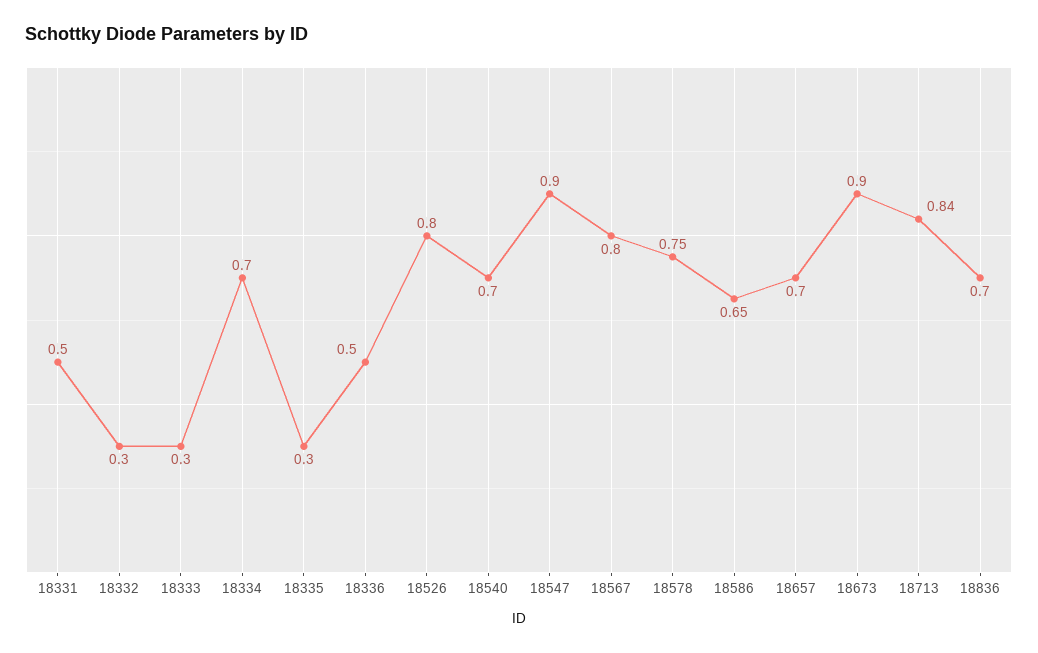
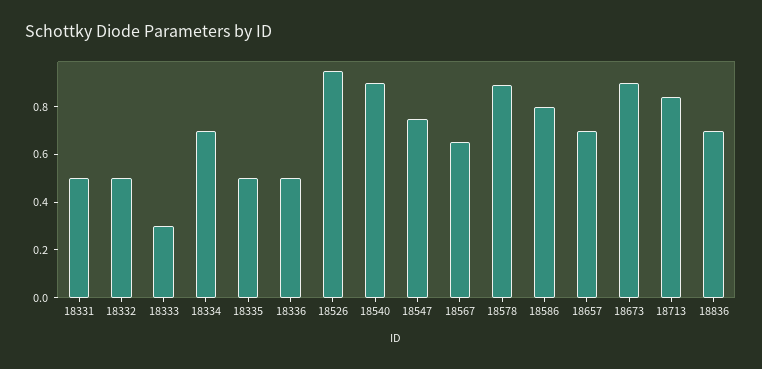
  {
    "18331": 0.5,
-   "18332": 0.3,
+   "18332": 0.5,
    "18333": 0.3,
    "18334": 0.7,
-   "18335": 0.3,
+   "18335": 0.5,
    "18336": 0.5,
-   "18526": 0.8,
+   "18526": 0.95,
-   "18540": 0.7,
+   "18540": 0.9,
-   "18547": 0.9,
+   "18547": 0.75,
-   "18567": 0.8,
+   "18567": 0.65,
-   "18578": 0.75,
+   "18578": 0.9,
-   "18586": 0.65,
+   "18586": 0.8,
    "18657": 0.7,
    "18673": 0.9,
    "18713": 0.84,
    "18836": 0.7
  }

